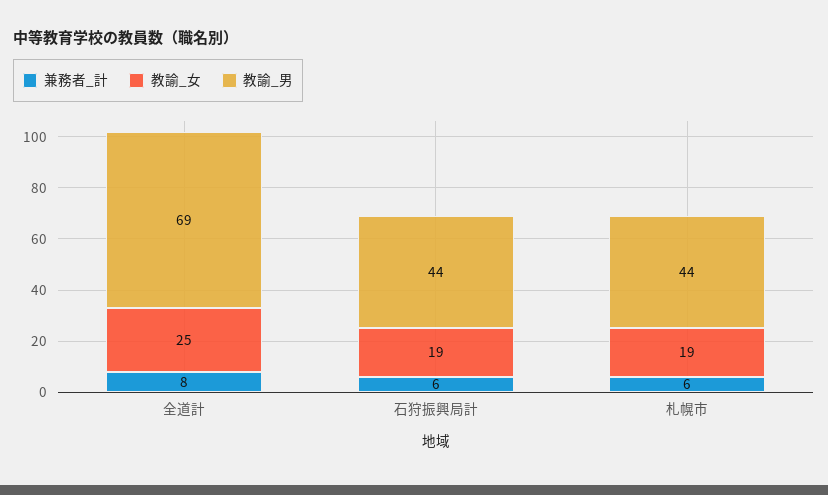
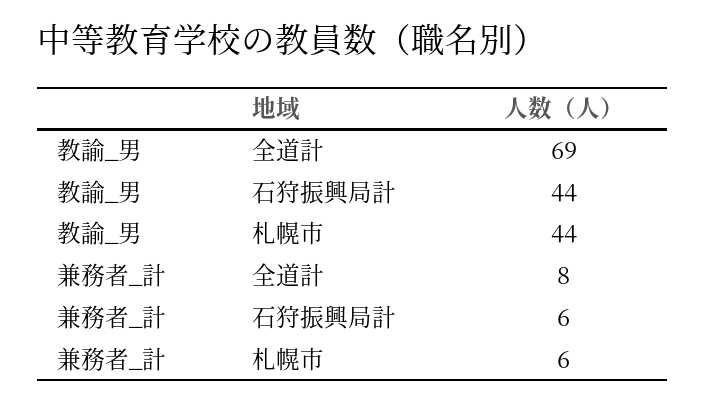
  {
    "兼務者_計": {
      "全道計": 8,
      "石狩振興局計": 6,
      "札幌市": 6
    },
-   "教諭_女": {
-     "全道計": 25,
-     "石狩振興局計": 19,
-     "札幌市": 19
-   },
    "教諭_男": {
      "全道計": 69,
      "石狩振興局計": 44,
      "札幌市": 44
    }
  }

